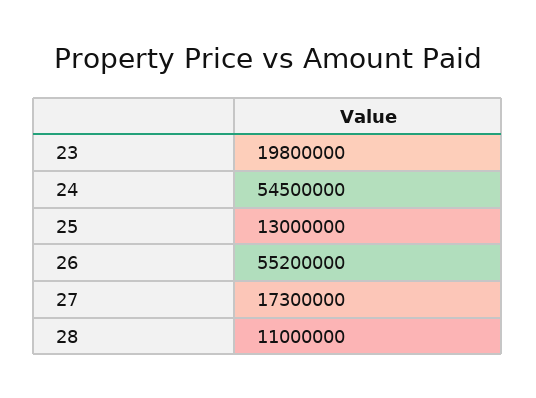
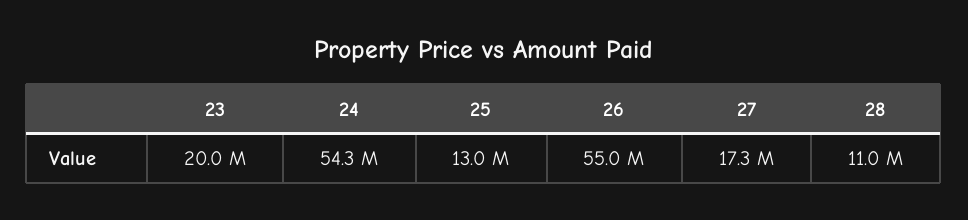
  {
-   "23": 19800000,
+   "23": 20000000,
-   "24": 54500000,
+   "24": 54300000,
    "25": 13000000,
-   "26": 55200000,
+   "26": 55000000,
    "27": 17300000,
    "28": 11000000
  }

